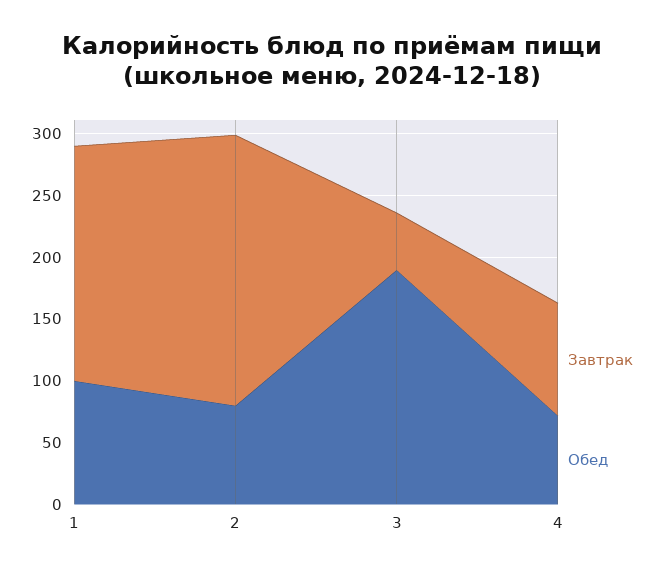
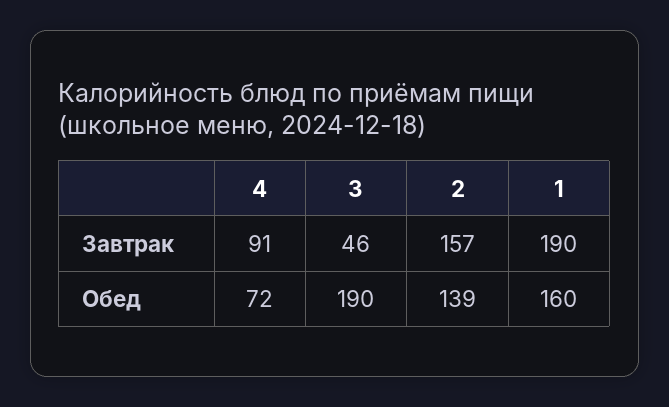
  {
    "Завтрак": {
      "1": 190,
-     "2": 220,
+     "2": 157,
      "3": 46,
      "4": 91
    },
    "Обед": {
-     "1": 100,
+     "1": 160,
-     "2": 80,
+     "2": 139,
      "3": 190,
      "4": 72
    }
  }

